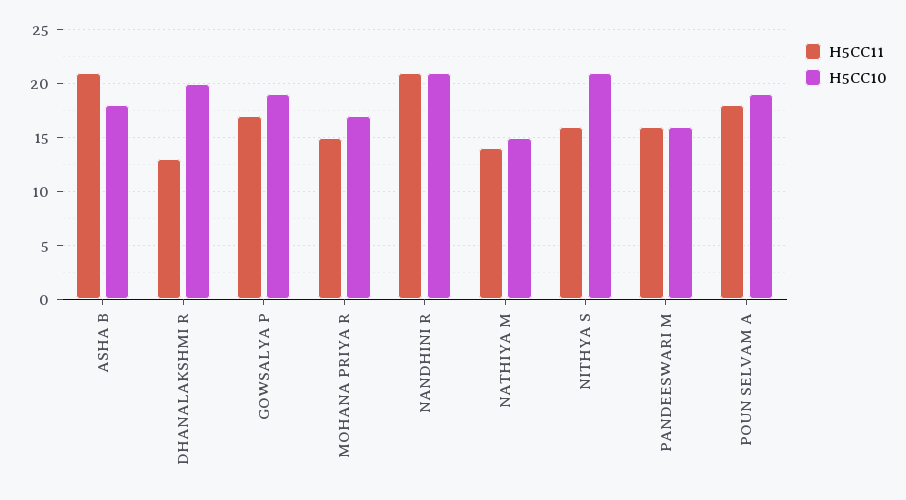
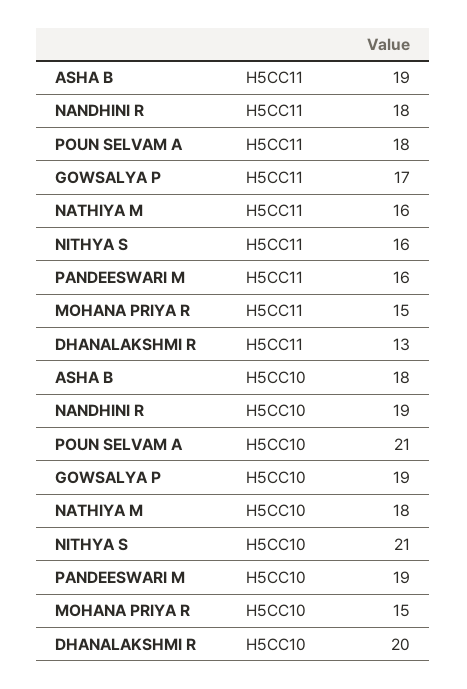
  {
    "H5CC11": {
-     "ASHA B": 21,
+     "ASHA B": 19,
      "DHANALAKSHMI R": 13,
      "GOWSALYA P": 17,
      "MOHANA PRIYA R": 15,
-     "NANDHINI R": 21,
+     "NANDHINI R": 18,
-     "NATHIYA M": 14,
+     "NATHIYA M": 16,
      "NITHYA S": 16,
      "PANDEESWARI M": 16,
      "POUN SELVAM A": 18
    },
    "H5CC10": {
      "ASHA B": 18,
      "DHANALAKSHMI R": 20,
      "GOWSALYA P": 19,
-     "MOHANA PRIYA R": 17,
+     "MOHANA PRIYA R": 15,
-     "NANDHINI R": 21,
+     "NANDHINI R": 19,
-     "NATHIYA M": 15,
+     "NATHIYA M": 18,
      "NITHYA S": 21,
-     "PANDEESWARI M": 16,
+     "PANDEESWARI M": 19,
-     "POUN SELVAM A": 19
+     "POUN SELVAM A": 21
    }
  }

